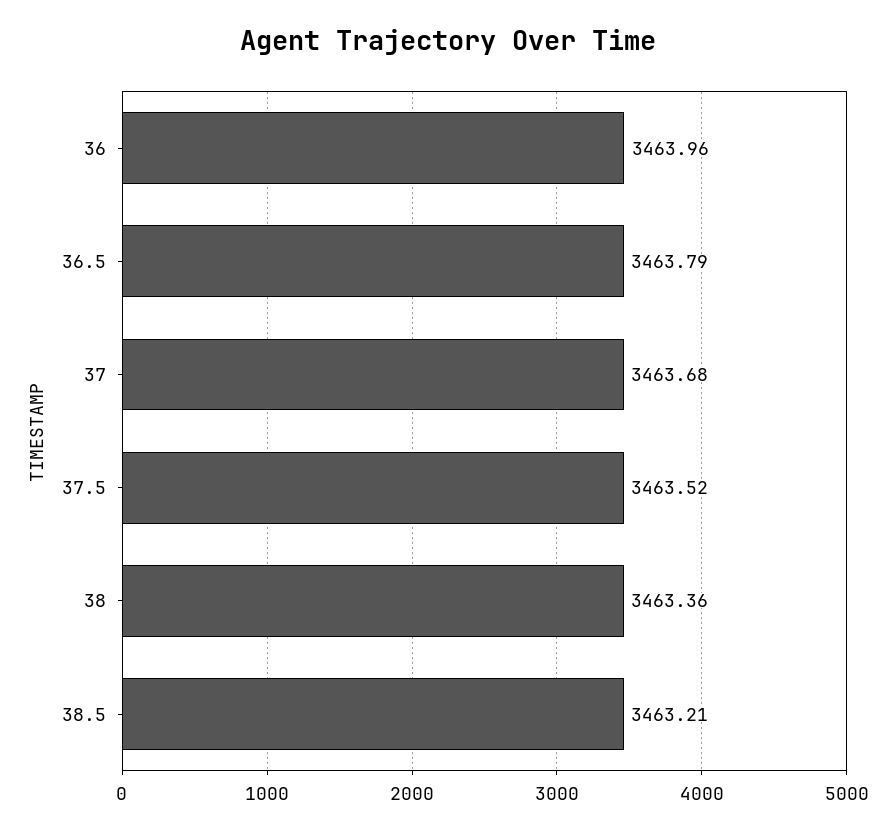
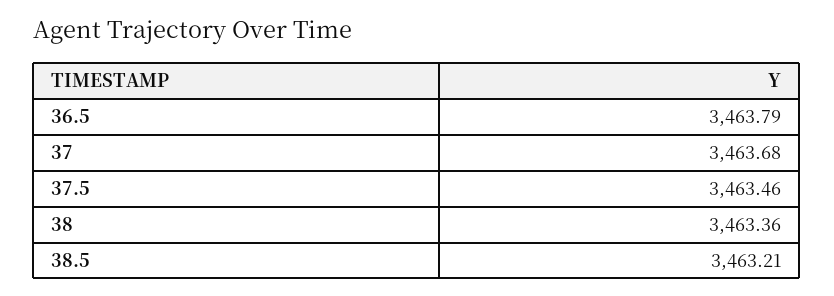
  {
-   "36": 3463.96,
    "36.5": 3463.79,
    "37": 3463.68,
-   "37.5": 3463.52,
+   "37.5": 3463.46,
    "38": 3463.36,
    "38.5": 3463.21
  }

